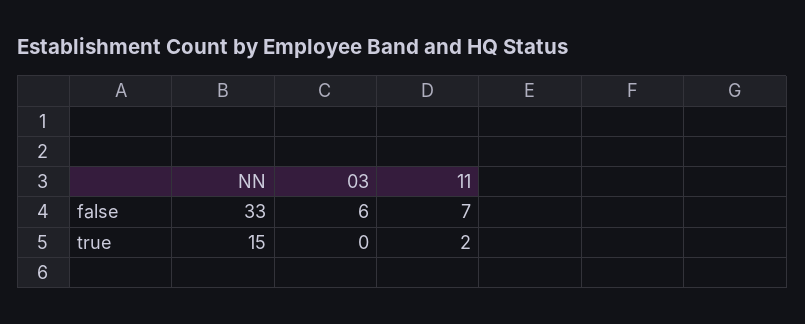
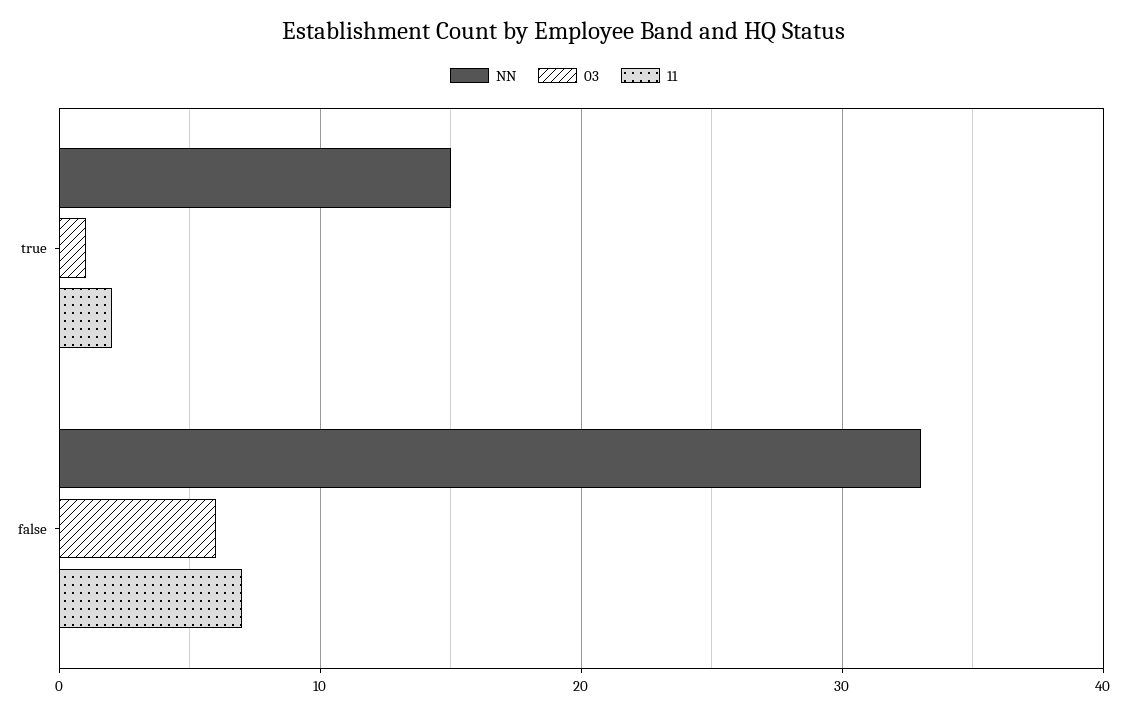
  {
    "NN": {
      "false": 33,
      "true": 15
    },
    "03": {
      "false": 6,
-     "true": 0
+     "true": 1
    },
    "11": {
      "false": 7,
      "true": 2
    }
  }

